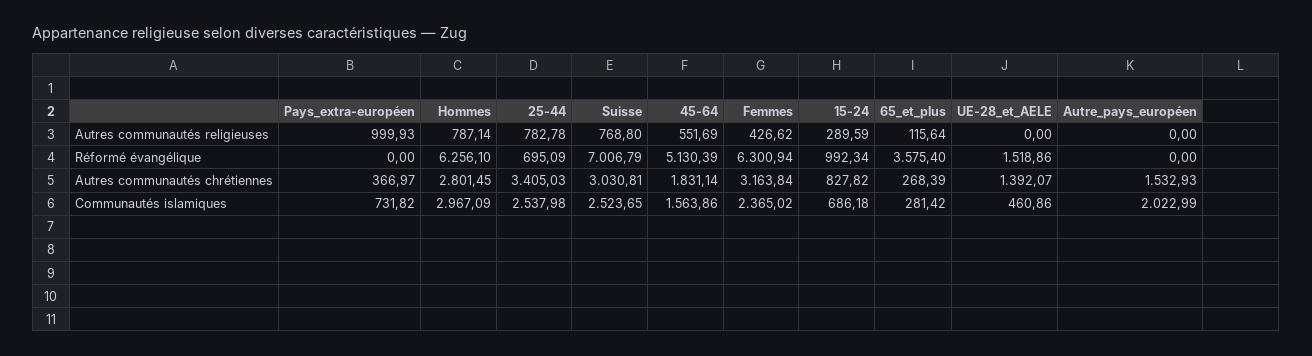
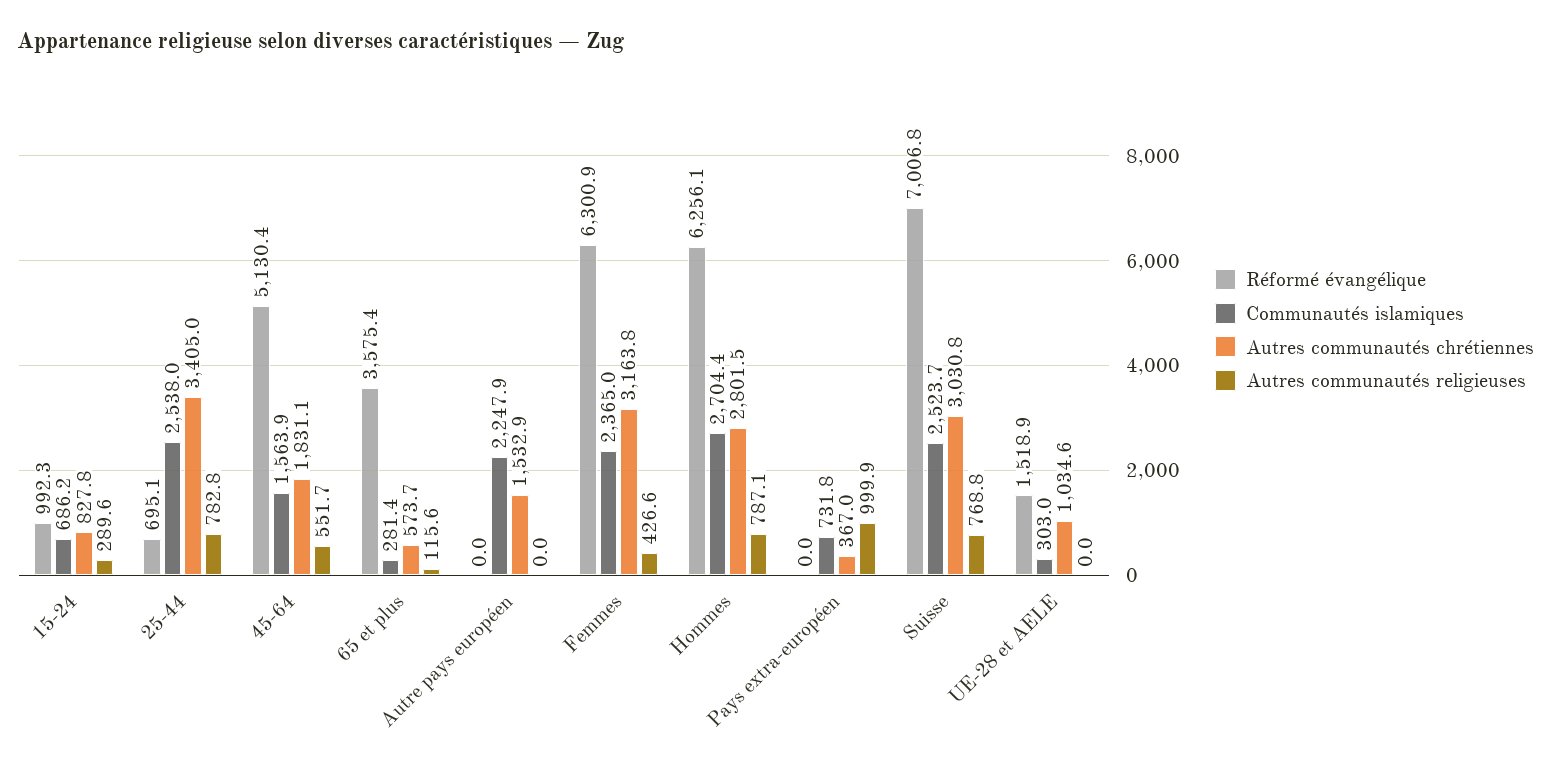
  {
    "Autres communautés religieuses": {
      "Pays_extra-européen": 999.93,
      "Hommes": 787.14,
      "25-44": 782.78,
      "Suisse": 768.8,
      "45-64": 551.69,
      "Femmes": 426.62,
      "15-24": 289.59,
      "65_et_plus": 115.64,
      "UE-28_et_AELE": 0,
      "Autre_pays_européen": 0
    },
    "Réformé évangélique": {
      "Pays_extra-européen": 0,
      "Hommes": 6256.1,
      "25-44": 695.09,
      "Suisse": 7006.79,
      "45-64": 5130.39,
      "Femmes": 6300.94,
      "15-24": 992.34,
      "65_et_plus": 3575.4,
      "UE-28_et_AELE": 1518.86,
      "Autre_pays_européen": 0
    },
    "Autres communautés chrétiennes": {
      "Pays_extra-européen": 366.97,
      "Hommes": 2801.45,
      "25-44": 3405.03,
      "Suisse": 3030.81,
      "45-64": 1831.14,
      "Femmes": 3163.84,
      "15-24": 827.82,
-     "65_et_plus": 268.39,
+     "65_et_plus": 573.7,
-     "UE-28_et_AELE": 1392.07,
+     "UE-28_et_AELE": 1034.6,
      "Autre_pays_européen": 1532.93
    },
    "Communautés islamiques": {
      "Pays_extra-européen": 731.82,
-     "Hommes": 2967.09,
+     "Hommes": 2704.4,
      "25-44": 2537.98,
      "Suisse": 2523.65,
      "45-64": 1563.86,
      "Femmes": 2365.02,
      "15-24": 686.18,
      "65_et_plus": 281.42,
-     "UE-28_et_AELE": 460.86,
+     "UE-28_et_AELE": 303,
-     "Autre_pays_européen": 2022.99
+     "Autre_pays_européen": 2247.9
    }
  }

